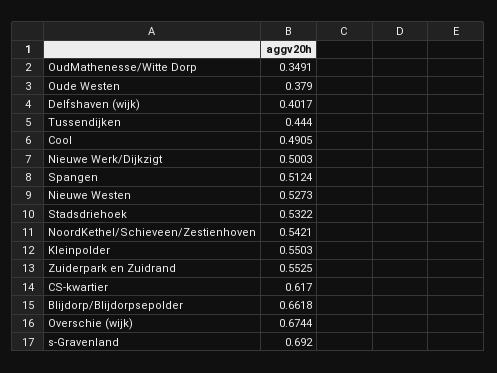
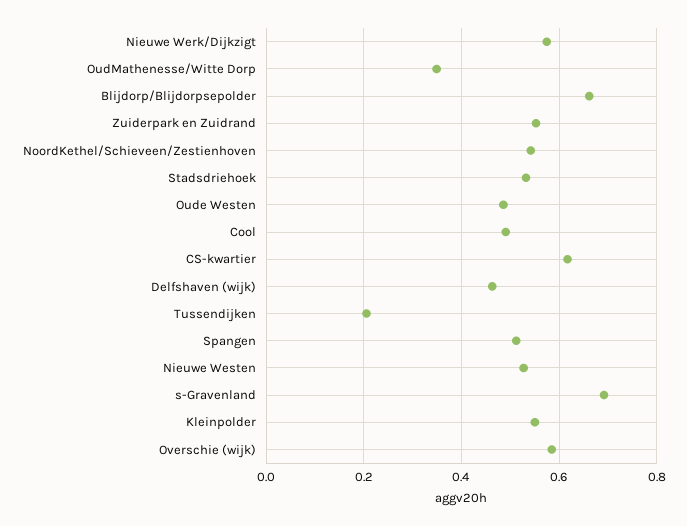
  {
    "OudMathenesse/Witte Dorp": 0.3491,
-   "Oude Westen": 0.379,
+   "Oude Westen": 0.48,
-   "Delfshaven (wijk)": 0.4017,
+   "Delfshaven (wijk)": 0.46,
-   "Tussendijken": 0.444,
+   "Tussendijken": 0.2,
    "Cool": 0.4905,
-   "Nieuwe Werk/Dijkzigt": 0.5003,
+   "Nieuwe Werk/Dijkzigt": 0.58,
    "Spangen": 0.5124,
    "Nieuwe Westen": 0.5273,
    "Stadsdriehoek": 0.5322,
    "NoordKethel/Schieveen/Zestienhoven": 0.5421,
    "Kleinpolder": 0.5503,
    "Zuiderpark en Zuidrand": 0.5525,
    "CS-kwartier": 0.617,
    "Blijdorp/Blijdorpsepolder": 0.6618,
-   "Overschie (wijk)": 0.6744,
+   "Overschie (wijk)": 0.58,
    "s-Gravenland": 0.692
  }

